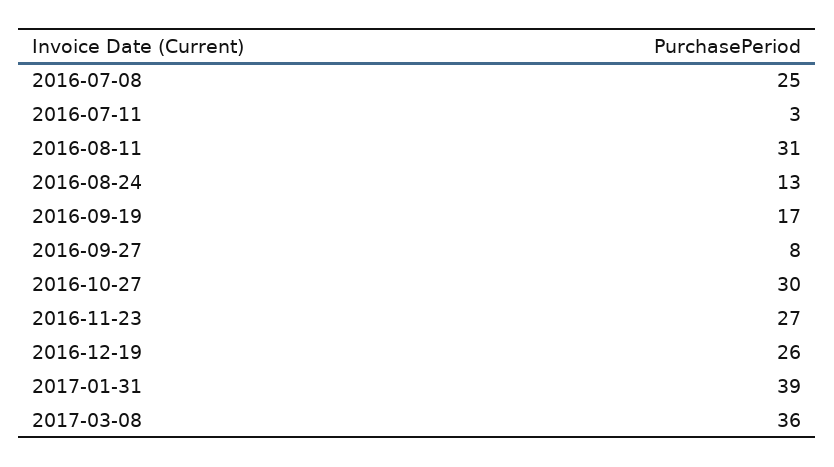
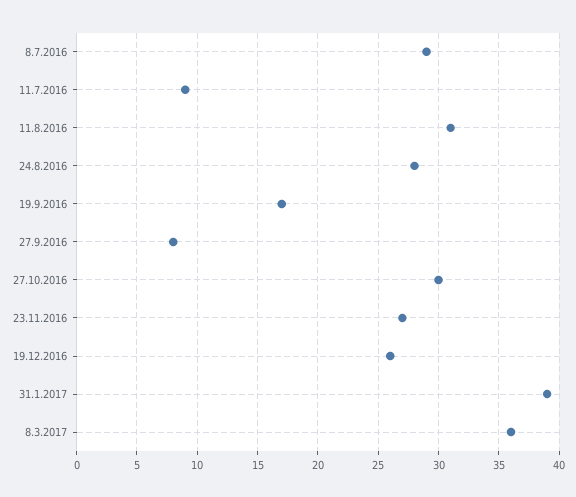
  {
-   "2016-07-08": 25,
+   "2016-07-08": 29,
-   "2016-07-11": 3,
+   "2016-07-11": 9,
    "2016-08-11": 31,
-   "2016-08-24": 13,
+   "2016-08-24": 28,
    "2016-09-19": 17,
    "2016-09-27": 8,
    "2016-10-27": 30,
    "2016-11-23": 27,
    "2016-12-19": 26,
    "2017-01-31": 39,
    "2017-03-08": 36
  }

